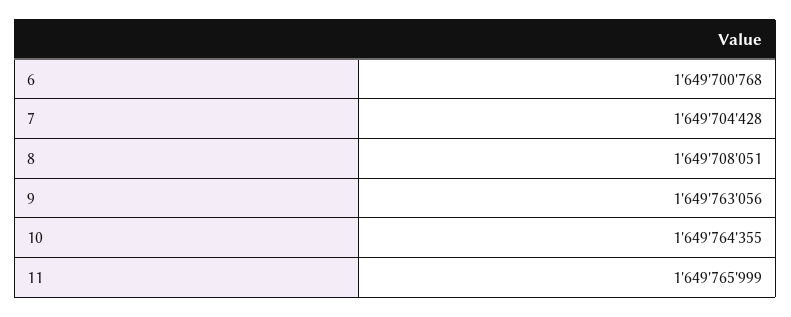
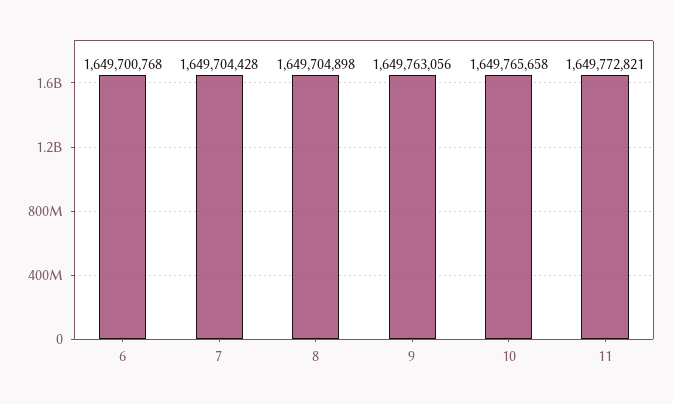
  {
    "6": 1649700768,
    "7": 1649704428,
-   "8": 1649708051,
+   "8": 1649704898,
    "9": 1649763056,
-   "10": 1649764355,
+   "10": 1649765658,
-   "11": 1649765999
+   "11": 1649772821
  }

